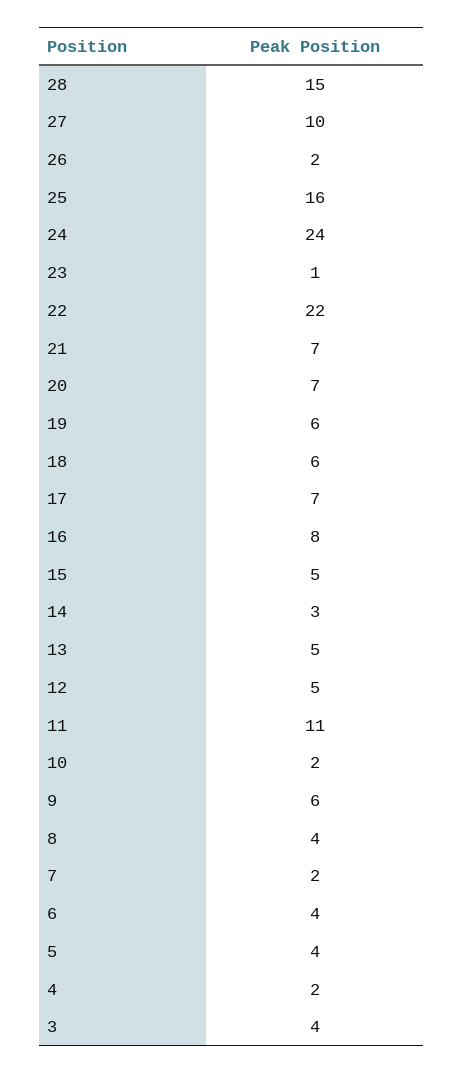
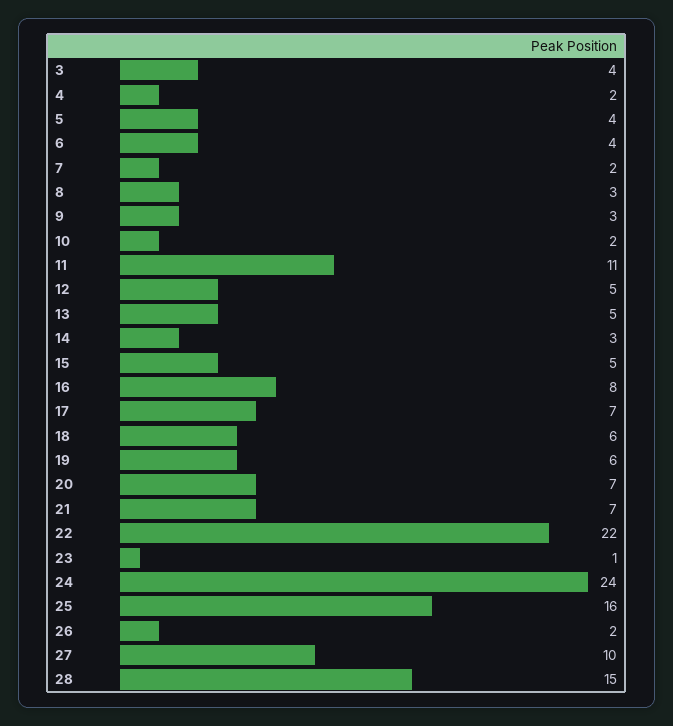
  {
    "28": 15,
    "27": 10,
    "26": 2,
    "25": 16,
    "24": 24,
    "23": 1,
    "22": 22,
    "21": 7,
    "20": 7,
    "19": 6,
    "18": 6,
    "17": 7,
    "16": 8,
    "15": 5,
    "14": 3,
    "13": 5,
    "12": 5,
    "11": 11,
    "10": 2,
-   "9": 6,
+   "9": 3,
-   "8": 4,
+   "8": 3,
    "7": 2,
    "6": 4,
    "5": 4,
    "4": 2,
    "3": 4
  }

